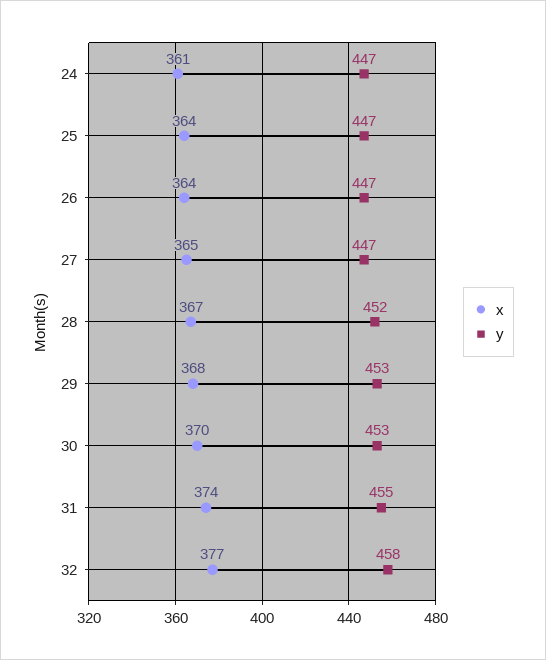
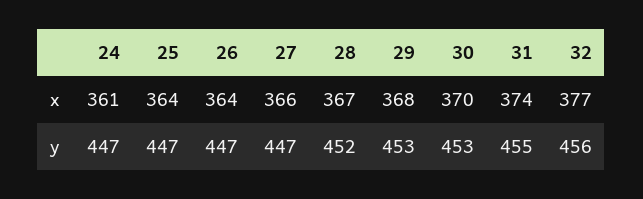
  {
    "x": {
      "24": 361,
      "25": 364,
      "26": 364,
-     "27": 365,
+     "27": 366,
      "28": 367,
      "29": 368,
      "30": 370,
      "31": 374,
      "32": 377
    },
    "y": {
      "24": 447,
      "25": 447,
      "26": 447,
      "27": 447,
      "28": 452,
      "29": 453,
      "30": 453,
      "31": 455,
-     "32": 458
+     "32": 456
    }
  }

